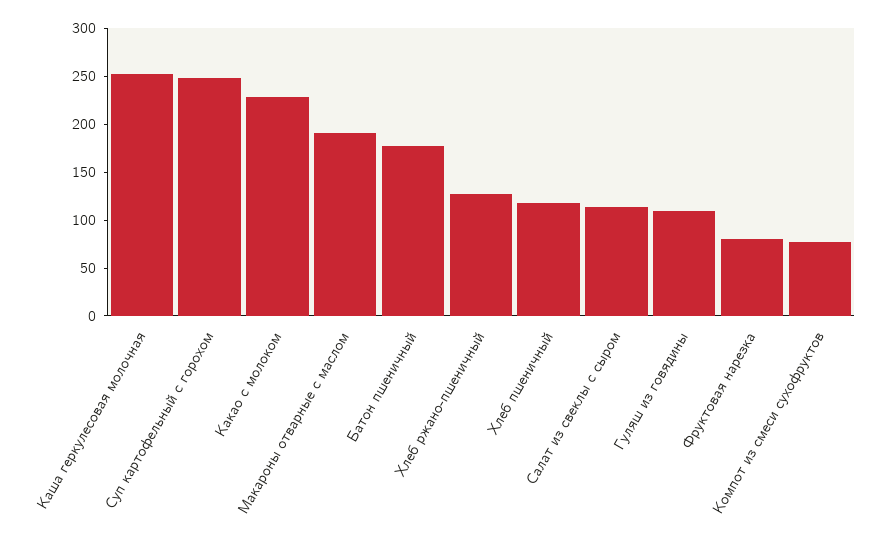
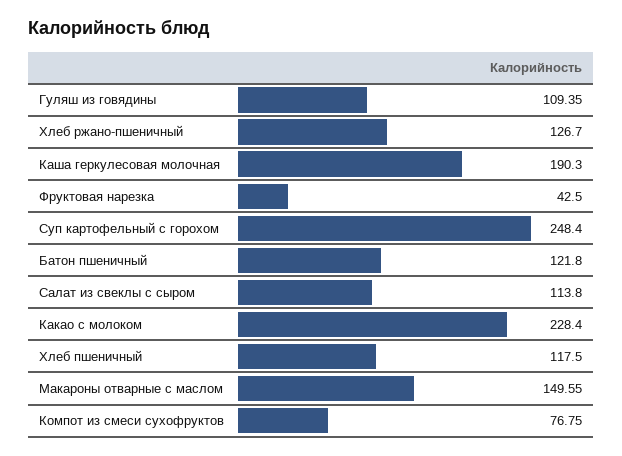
  {
-   "Каша геркулесовая молочная": 250,
+   "Каша геркулесовая молочная": 190.3,
    "Суп картофельный с горохом": 248.4,
    "Какао с молоком": 228.4,
-   "Макароны отварные с маслом": 190,
+   "Макароны отварные с маслом": 149.55,
-   "Батон пшеничный": 180,
+   "Батон пшеничный": 121.8,
    "Хлеб ржано-пшеничный": 126.7,
    "Хлеб пшеничный": 117.5,
    "Салат из свеклы с сыром": 113.8,
    "Гуляш из говядины": 109.35,
-   "Фруктовая нарезка": 80,
+   "Фруктовая нарезка": 42.5,
    "Компот из смеси сухофруктов": 76.75
  }

